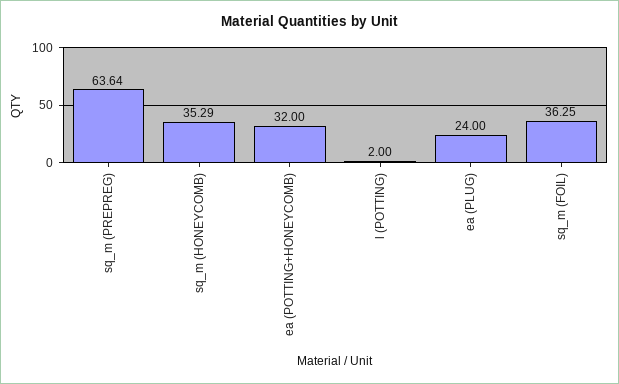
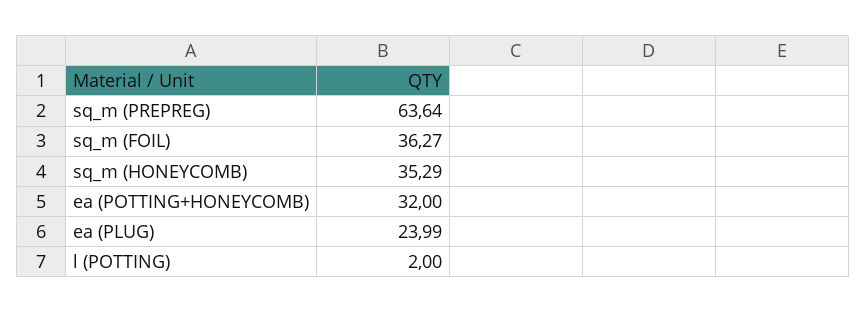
  {
    "sq_m (PREPREG)": 63.64,
    "sq_m (HONEYCOMB)": 35.29,
    "ea (POTTING+HONEYCOMB)": 32,
    "l (POTTING)": 2,
-   "ea (PLUG)": 24,
+   "ea (PLUG)": 23.99,
-   "sq_m (FOIL)": 36.25
+   "sq_m (FOIL)": 36.27
  }

